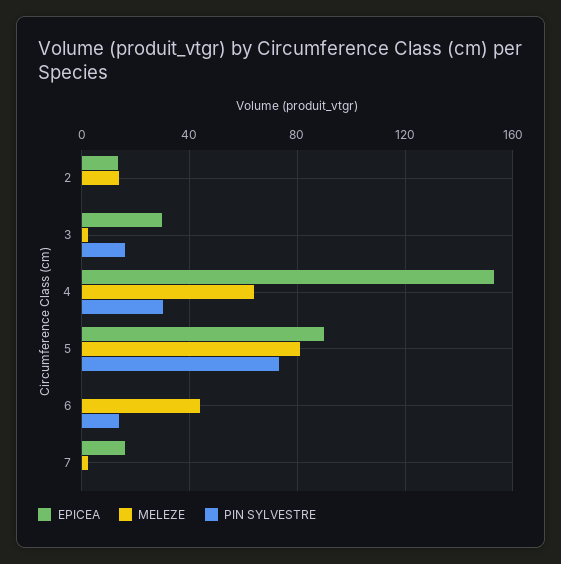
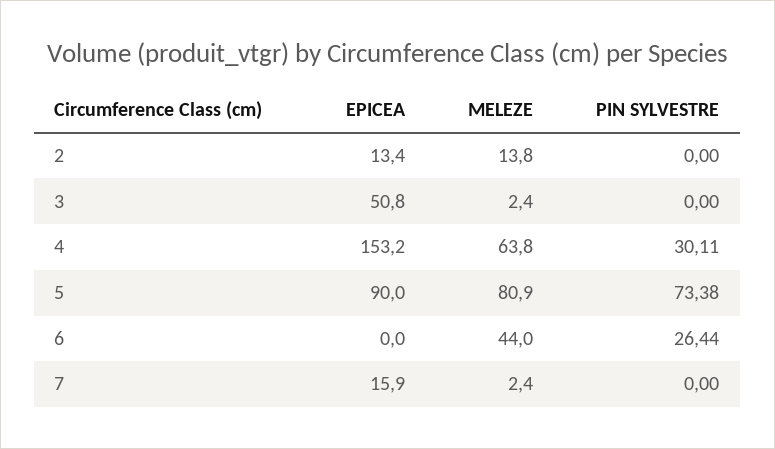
  {
    "EPICEA": {
      "2": 13.4,
-     "3": 30,
+     "3": 50.8,
      "4": 153.2,
      "5": 90,
      "6": 0,
      "7": 15.9
    },
    "MELEZE": {
      "2": 13.8,
      "3": 2.4,
      "4": 63.8,
      "5": 80.9,
      "6": 44,
      "7": 2.4
    },
    "PIN SYLVESTRE": {
      "2": 0,
-     "3": 15,
+     "3": 0,
      "4": 30.11,
      "5": 73.38,
-     "6": 15,
+     "6": 26.44,
      "7": 0
    }
  }

